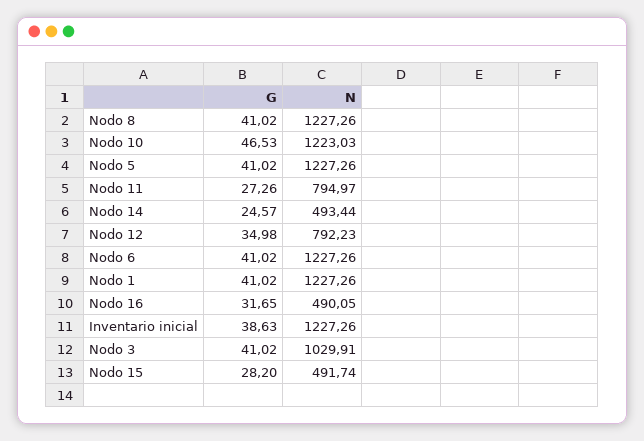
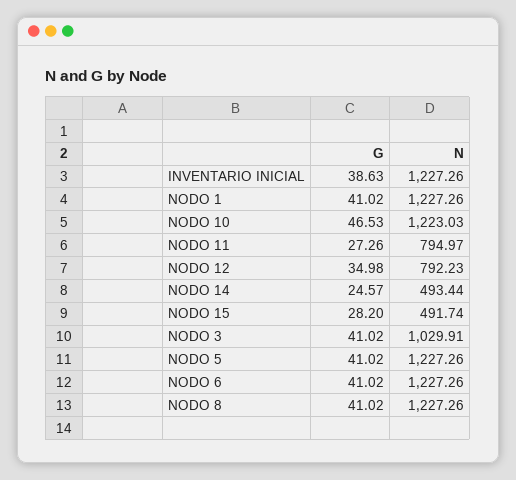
  {
    "G": {
      "Nodo 8": 41.02,
      "Nodo 10": 46.53,
      "Nodo 5": 41.02,
      "Nodo 11": 27.26,
      "Nodo 14": 24.57,
      "Nodo 12": 34.98,
      "Nodo 6": 41.02,
      "Nodo 1": 41.02,
-     "Nodo 16": 31.65,
      "Inventario inicial": 38.63,
      "Nodo 3": 41.02,
      "Nodo 15": 28.2
    },
    "N": {
      "Nodo 8": 1227.26,
      "Nodo 10": 1223.03,
      "Nodo 5": 1227.26,
      "Nodo 11": 794.97,
      "Nodo 14": 493.44,
      "Nodo 12": 792.23,
      "Nodo 6": 1227.26,
      "Nodo 1": 1227.26,
-     "Nodo 16": 490.05,
      "Inventario inicial": 1227.26,
      "Nodo 3": 1029.91,
      "Nodo 15": 491.74
    }
  }

